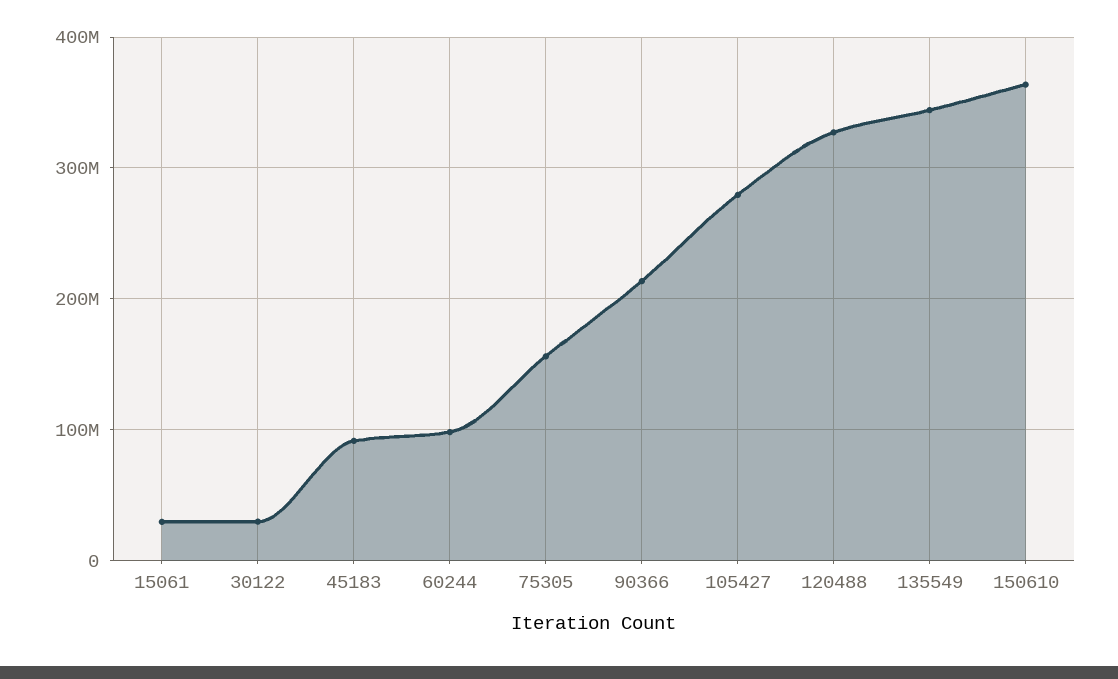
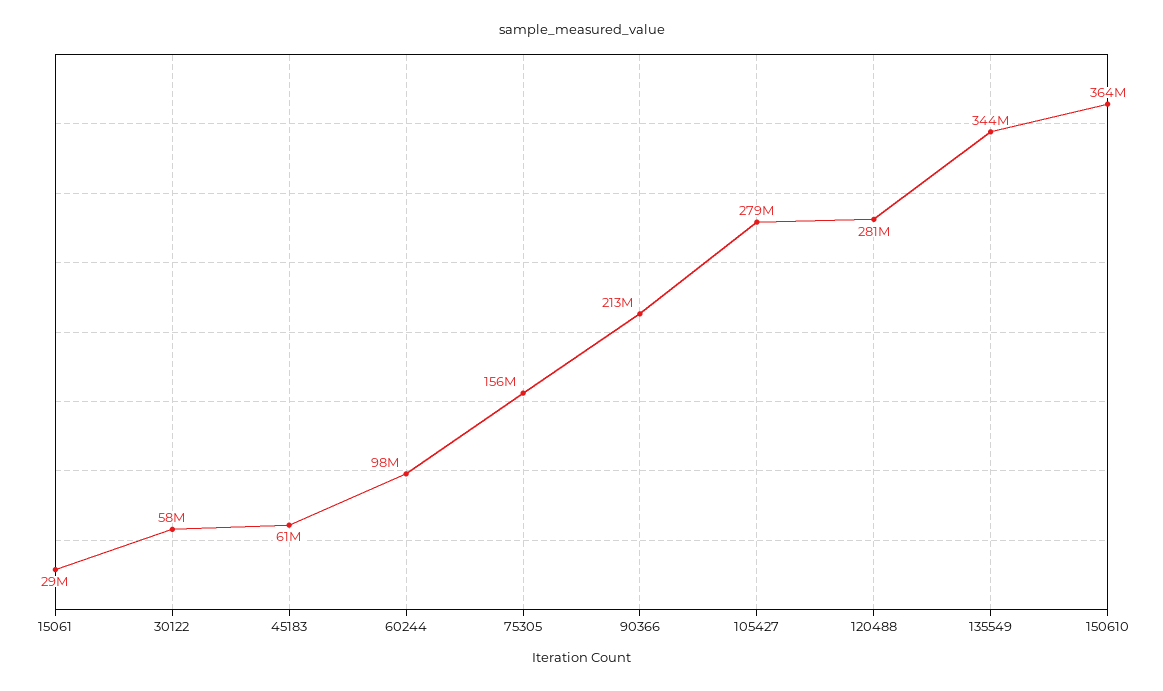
  {
    "15061": 29000000,
-   "30122": 30000000,
+   "30122": 58000000,
-   "45183": 90000000,
+   "45183": 61000000,
    "60244": 98000000,
    "75305": 156000000,
    "90366": 213000000,
    "105427": 279000000,
-   "120488": 330000000,
+   "120488": 281000000,
    "135549": 344000000,
    "150610": 364000000
  }

